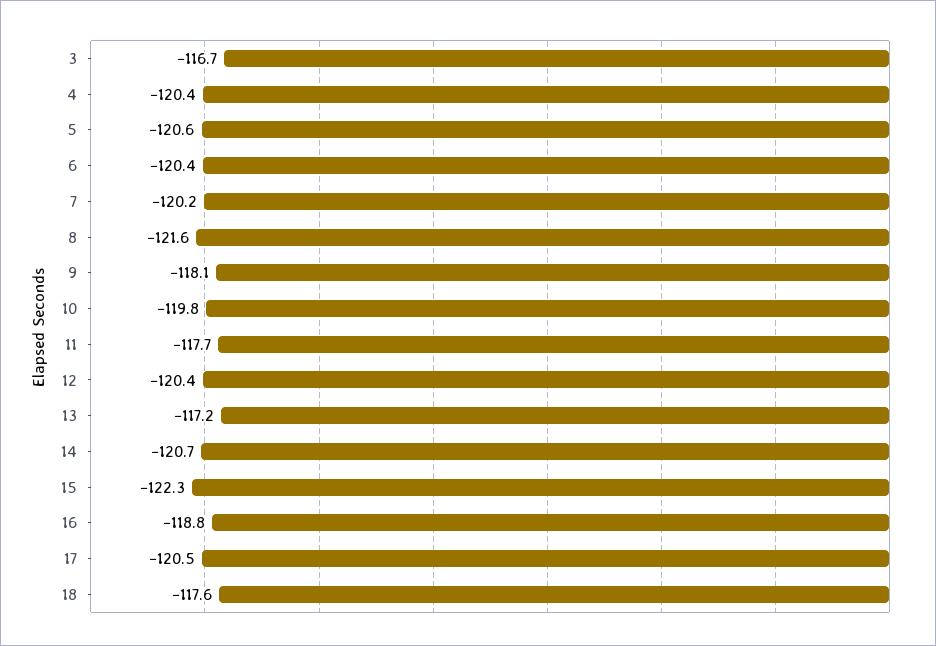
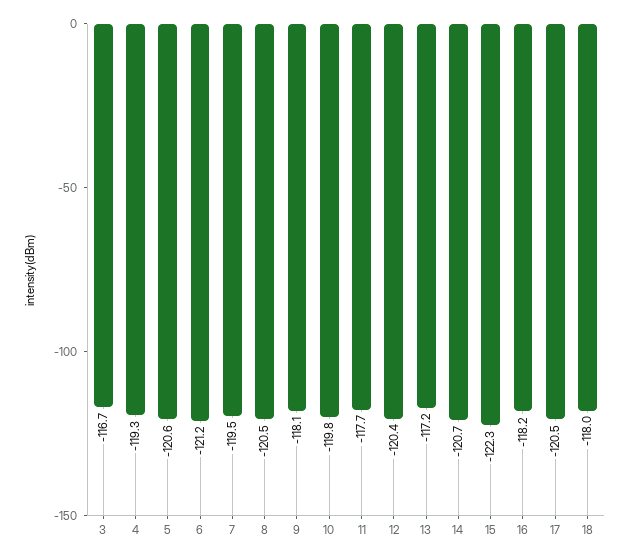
  {
    "3": -116.7,
-   "4": -120.4,
+   "4": -119.3,
    "5": -120.6,
-   "6": -120.4,
+   "6": -121.2,
-   "7": -120.2,
+   "7": -119.5,
-   "8": -121.6,
+   "8": -120.5,
    "9": -118.1,
    "10": -119.8,
    "11": -117.7,
    "12": -120.4,
    "13": -117.2,
    "14": -120.7,
    "15": -122.3,
-   "16": -118.8,
+   "16": -118.2,
    "17": -120.5,
-   "18": -117.6
+   "18": -118
  }

